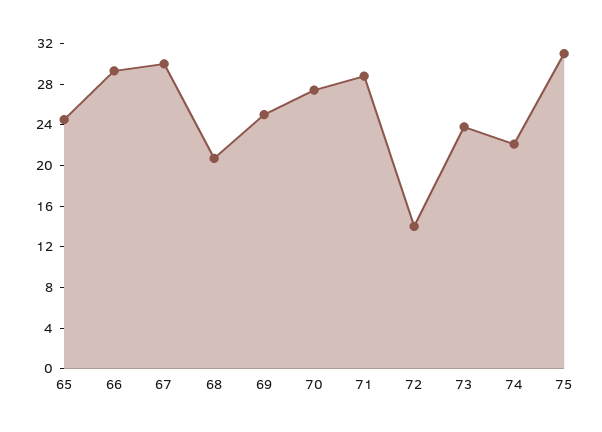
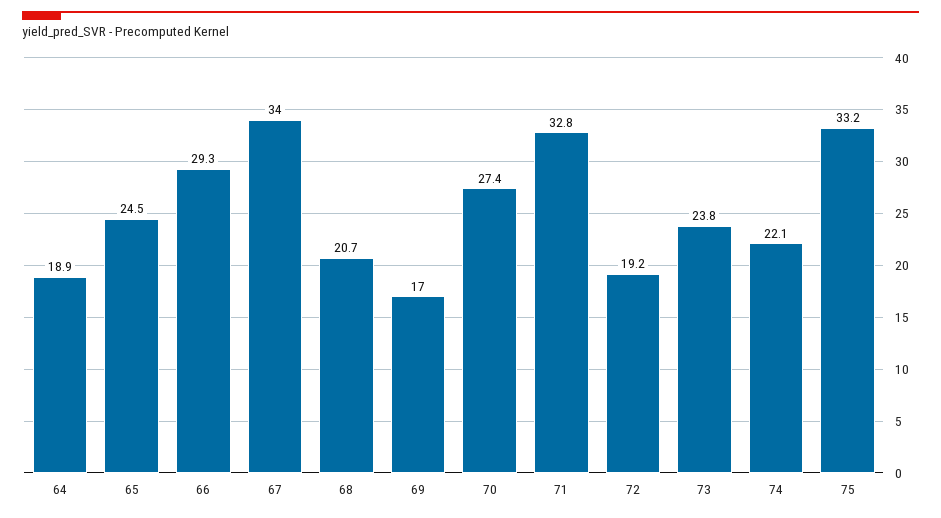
  {
    "65": 24.5,
    "66": 29.3,
-   "67": 30,
+   "67": 34,
    "68": 20.7,
-   "69": 25,
+   "69": 17,
    "70": 27.4,
-   "71": 29,
+   "71": 32.8,
-   "72": 14,
+   "72": 19.2,
    "73": 23.8,
    "74": 22.1,
-   "75": 31
+   "75": 33.2,
+   "64": 18.9
  }

